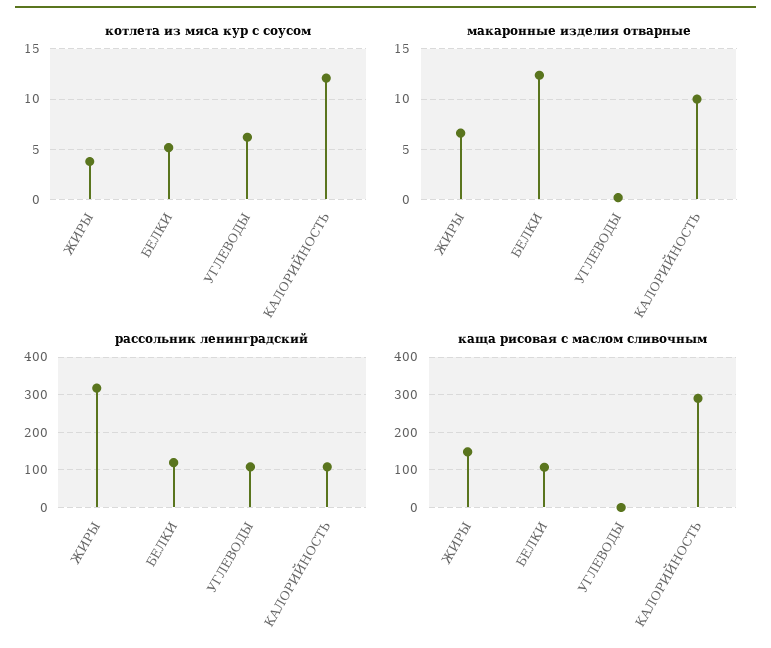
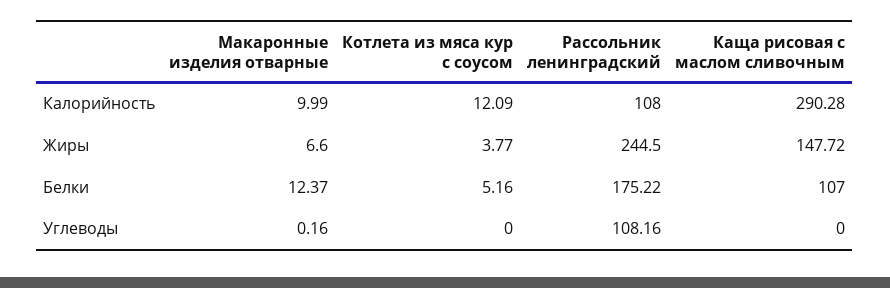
  {
    "котлета из мяса кур с соусом": {
      "ЖИРЫ": 3.77,
      "БЕЛКИ": 5.16,
-     "УГЛЕВОДЫ": 6,
+     "УГЛЕВОДЫ": 0,
      "КАЛОРИЙНОСТЬ": 12.09
    },
    "макаронные изделия отварные": {
      "ЖИРЫ": 6.6,
      "БЕЛКИ": 12.37,
      "УГЛЕВОДЫ": 0.16,
      "КАЛОРИЙНОСТЬ": 9.99
    },
    "рассольник ленинградский": {
-     "ЖИРЫ": 320,
+     "ЖИРЫ": 244.5,
-     "БЕЛКИ": 120,
+     "БЕЛКИ": 175.22,
      "УГЛЕВОДЫ": 108.16,
      "КАЛОРИЙНОСТЬ": 108
    },
    "каща рисовая с маслом сливочным": {
      "ЖИРЫ": 147.72,
      "БЕЛКИ": 107,
      "УГЛЕВОДЫ": 0,
      "КАЛОРИЙНОСТЬ": 290.28
    }
  }

